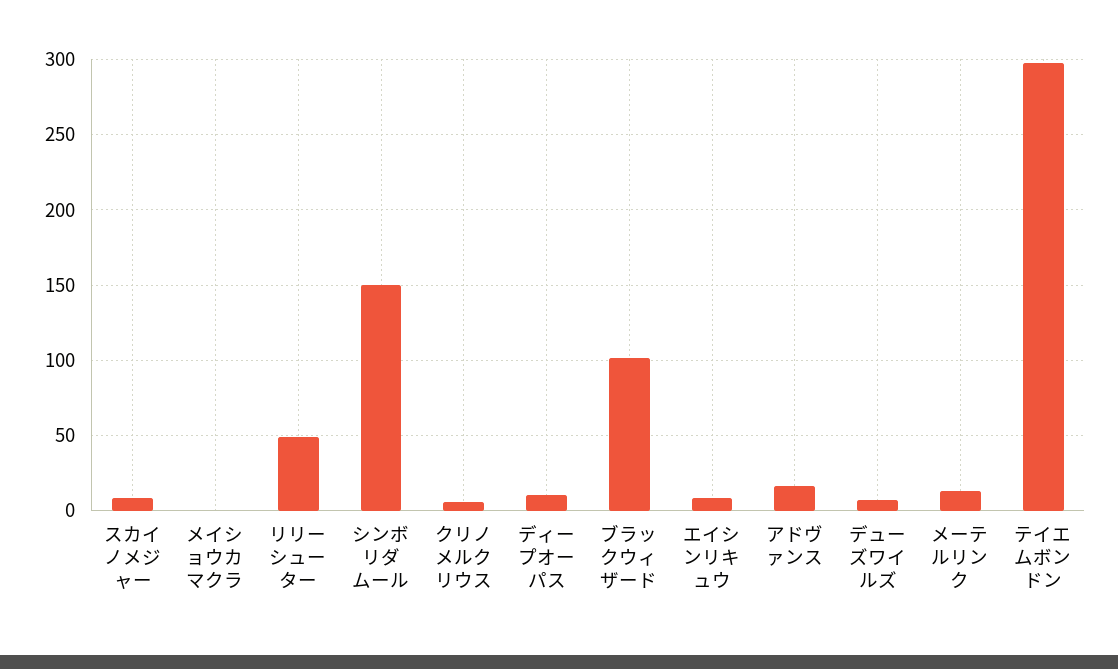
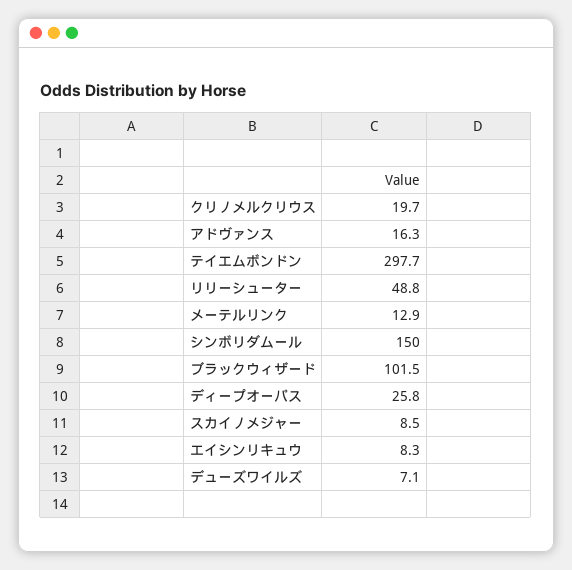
  {
    "スカイノメジャー": 8.5,
-   "メイショウカマクラ": 0,
    "リリーシューター": 48.8,
    "シンボリダムール": 150,
-   "クリノメルクリウス": 5,
+   "クリノメルクリウス": 19.7,
-   "ディープオーパス": 10,
+   "ディープオーパス": 25.8,
    "ブラックウィザード": 101.5,
    "エイシンリキュウ": 8.3,
    "アドヴァンス": 16.3,
    "デューズワイルズ": 7.1,
    "メーテルリンク": 12.9,
    "テイエムボンドン": 297.7
  }

